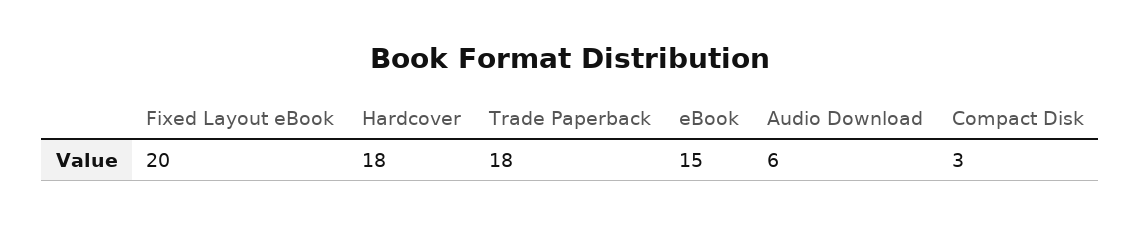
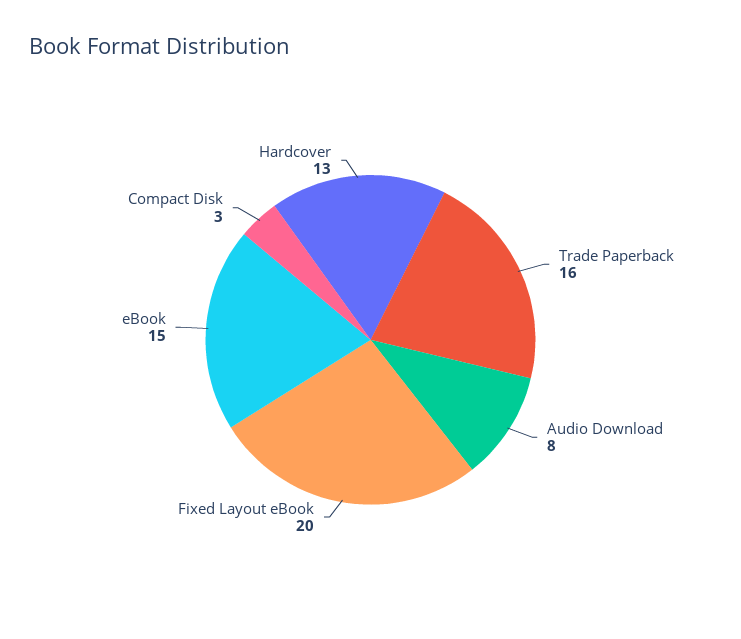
  {
    "Fixed Layout eBook": 20,
-   "Hardcover": 18,
+   "Hardcover": 13,
-   "Trade Paperback": 18,
+   "Trade Paperback": 16,
    "eBook": 15,
-   "Audio Download": 6,
+   "Audio Download": 8,
    "Compact Disk": 3
  }

